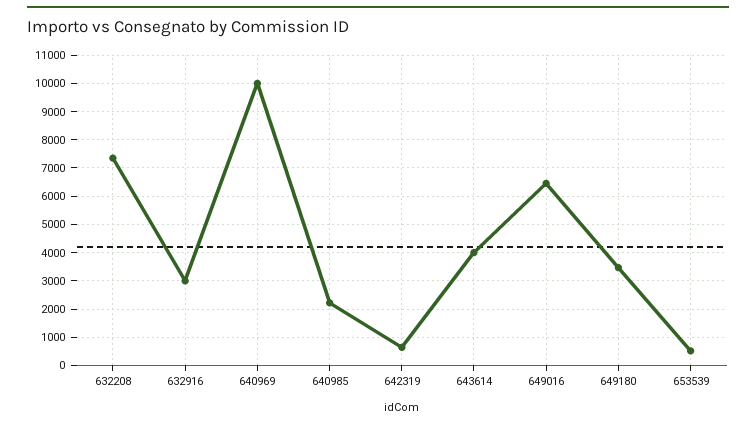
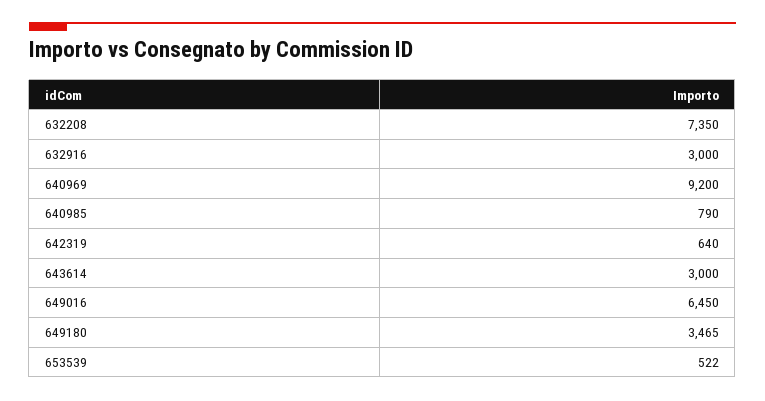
  {
    "632208": 7350,
    "632916": 3000,
-   "640969": 10000,
+   "640969": 9200,
-   "640985": 2250,
+   "640985": 790,
    "642319": 640,
-   "643614": 4000,
+   "643614": 3000,
    "649016": 6450,
    "649180": 3465,
    "653539": 522
  }

